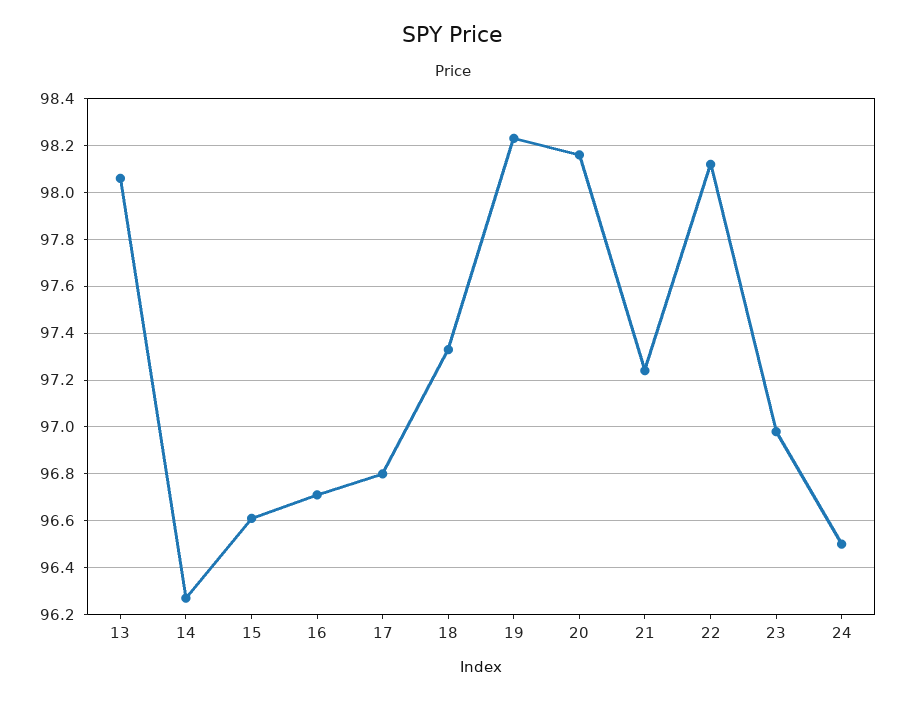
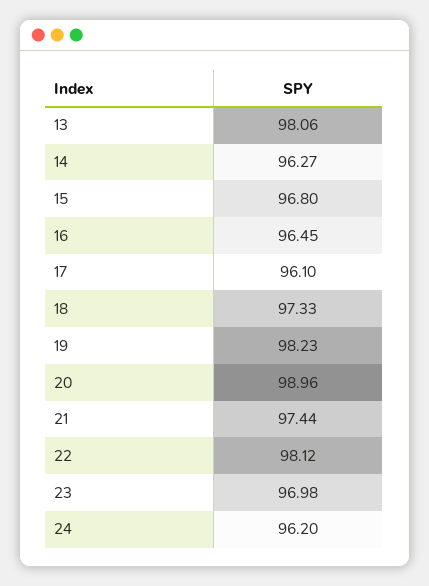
  {
    "13": 98.06,
    "14": 96.27,
-   "15": 96.6,
+   "15": 96.8,
-   "16": 96.7,
+   "16": 96.45,
-   "17": 96.8,
+   "17": 96.1,
    "18": 97.33,
    "19": 98.23,
-   "20": 98.15,
+   "20": 98.96,
-   "21": 97.25,
+   "21": 97.44,
    "22": 98.12,
    "23": 96.98,
-   "24": 96.5
+   "24": 96.2
  }

